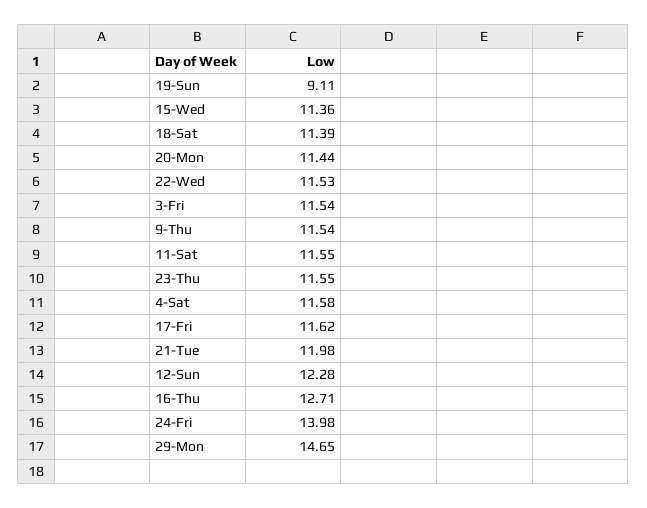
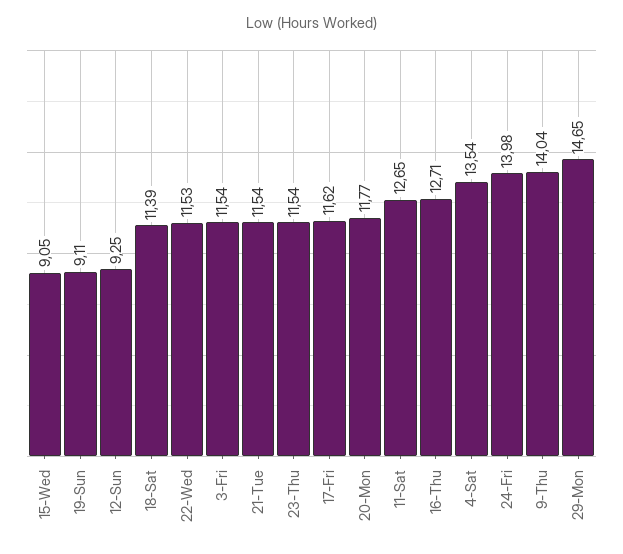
  {
    "19-Sun": 9.11,
-   "15-Wed": 11.36,
+   "15-Wed": 9.05,
    "18-Sat": 11.39,
-   "20-Mon": 11.44,
+   "20-Mon": 11.77,
    "22-Wed": 11.53,
    "3-Fri": 11.54,
-   "9-Thu": 11.54,
+   "9-Thu": 14.04,
-   "11-Sat": 11.55,
+   "11-Sat": 12.65,
-   "23-Thu": 11.55,
+   "23-Thu": 11.54,
-   "4-Sat": 11.58,
+   "4-Sat": 13.54,
    "17-Fri": 11.62,
-   "21-Tue": 11.98,
+   "21-Tue": 11.54,
-   "12-Sun": 12.28,
+   "12-Sun": 9.25,
    "16-Thu": 12.71,
    "24-Fri": 13.98,
    "29-Mon": 14.65
  }

